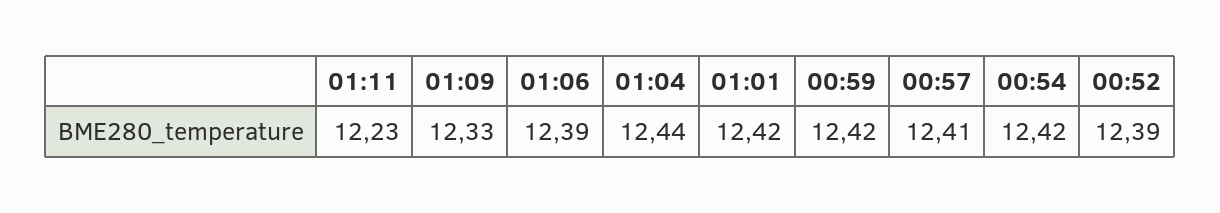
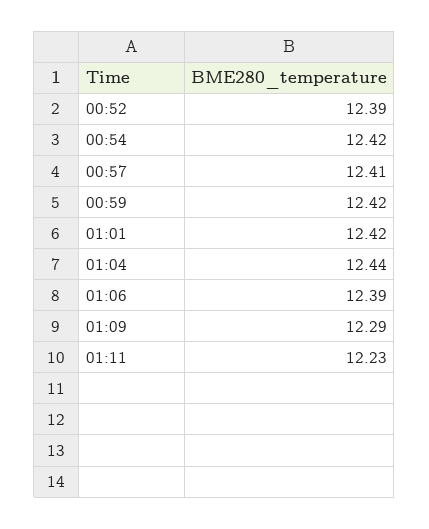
  {
    "01:11": 12.23,
-   "01:09": 12.33,
+   "01:09": 12.29,
    "01:06": 12.39,
    "01:04": 12.44,
    "01:01": 12.42,
    "00:59": 12.42,
    "00:57": 12.41,
    "00:54": 12.42,
    "00:52": 12.39
  }

